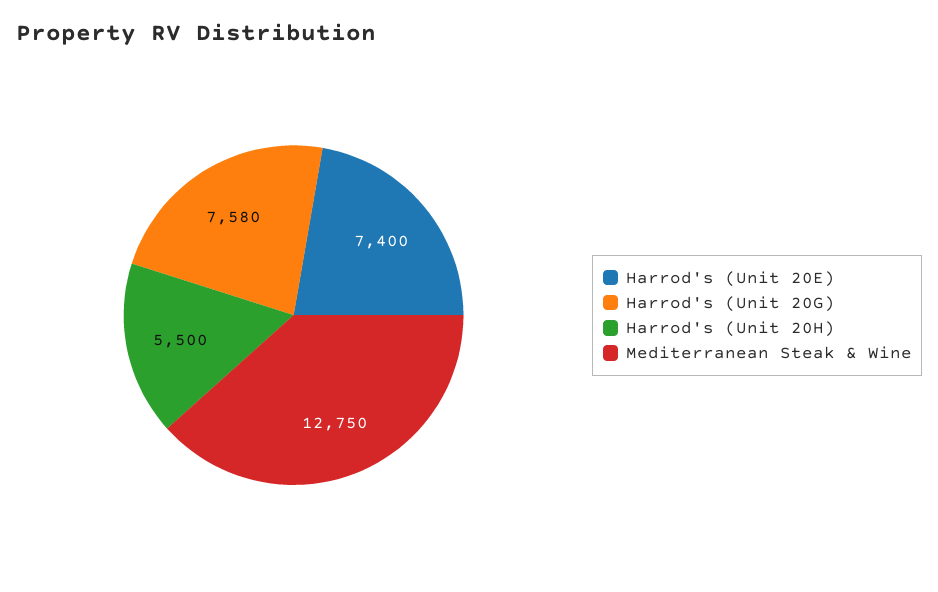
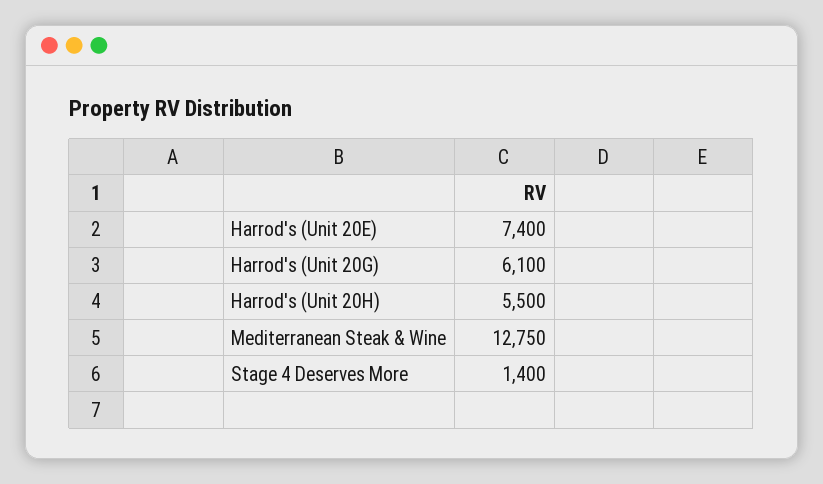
  {
    "Harrod's (Unit 20E)": 7400,
-   "Harrod's (Unit 20G)": 7580,
+   "Harrod's (Unit 20G)": 6100,
    "Harrod's (Unit 20H)": 5500,
-   "Mediterranean Steak & Wine": 12750
+   "Mediterranean Steak & Wine": 12750,
+   "Stage 4 Deserves More": 1400
  }

